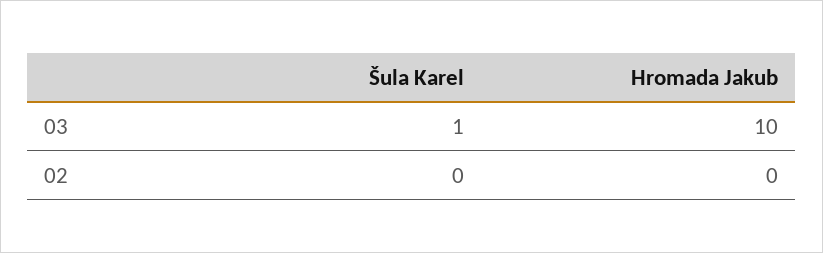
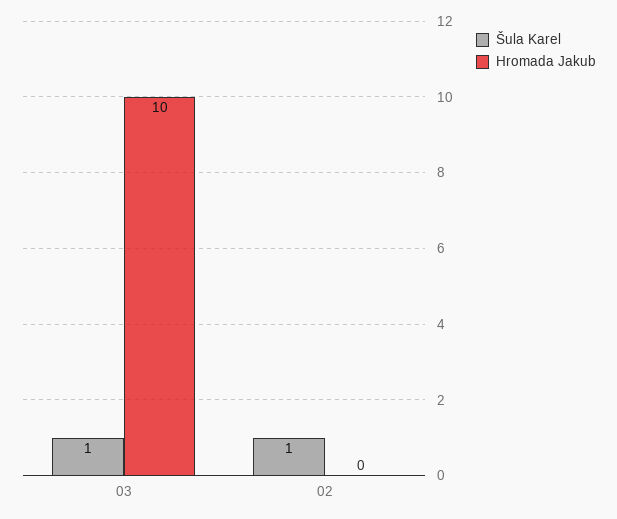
  {
    "Šula Karel": {
      "03": 1,
-     "02": 0
+     "02": 1
    },
    "Hromada Jakub": {
      "03": 10,
      "02": 0
    }
  }

